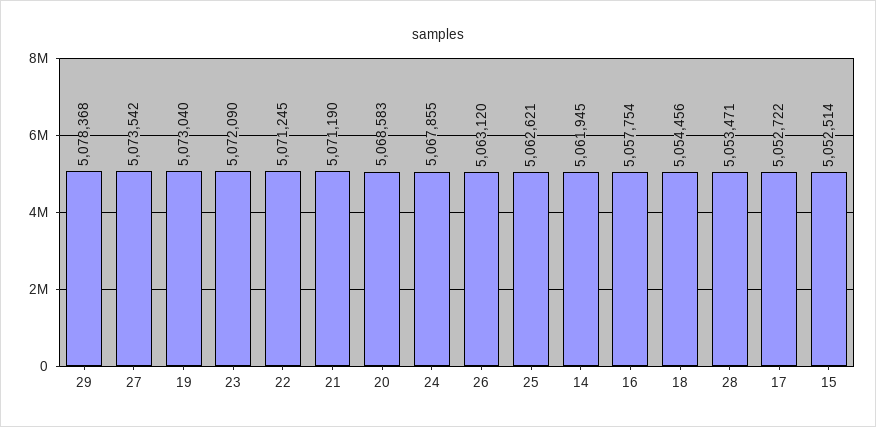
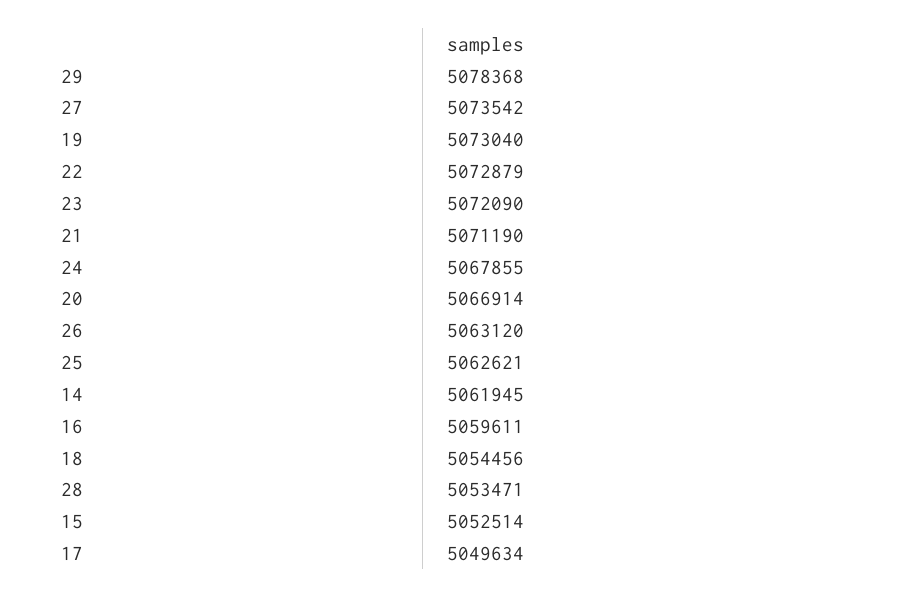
  {
    "29": 5078368,
    "27": 5073542,
    "19": 5073040,
    "23": 5072090,
-   "22": 5071245,
+   "22": 5072879,
    "21": 5071190,
-   "20": 5068583,
+   "20": 5066914,
    "24": 5067855,
    "26": 5063120,
    "25": 5062621,
    "14": 5061945,
-   "16": 5057754,
+   "16": 5059611,
    "18": 5054456,
    "28": 5053471,
-   "17": 5052722,
+   "17": 5049634,
    "15": 5052514
  }

